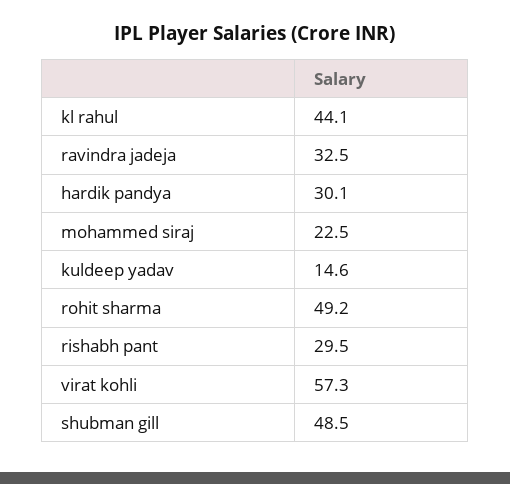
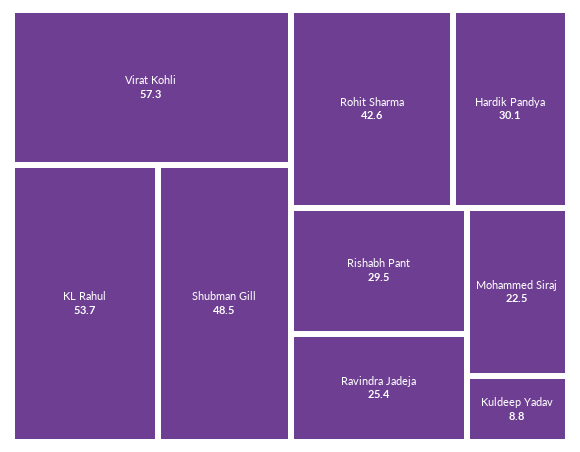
  {
-   "kl rahul": 44.1,
+   "kl rahul": 53.7,
-   "ravindra jadeja": 32.5,
+   "ravindra jadeja": 25.4,
    "hardik pandya": 30.1,
    "mohammed siraj": 22.5,
-   "kuldeep yadav": 14.6,
+   "kuldeep yadav": 8.8,
-   "rohit sharma": 49.2,
+   "rohit sharma": 42.6,
    "rishabh pant": 29.5,
    "virat kohli": 57.3,
    "shubman gill": 48.5
  }

